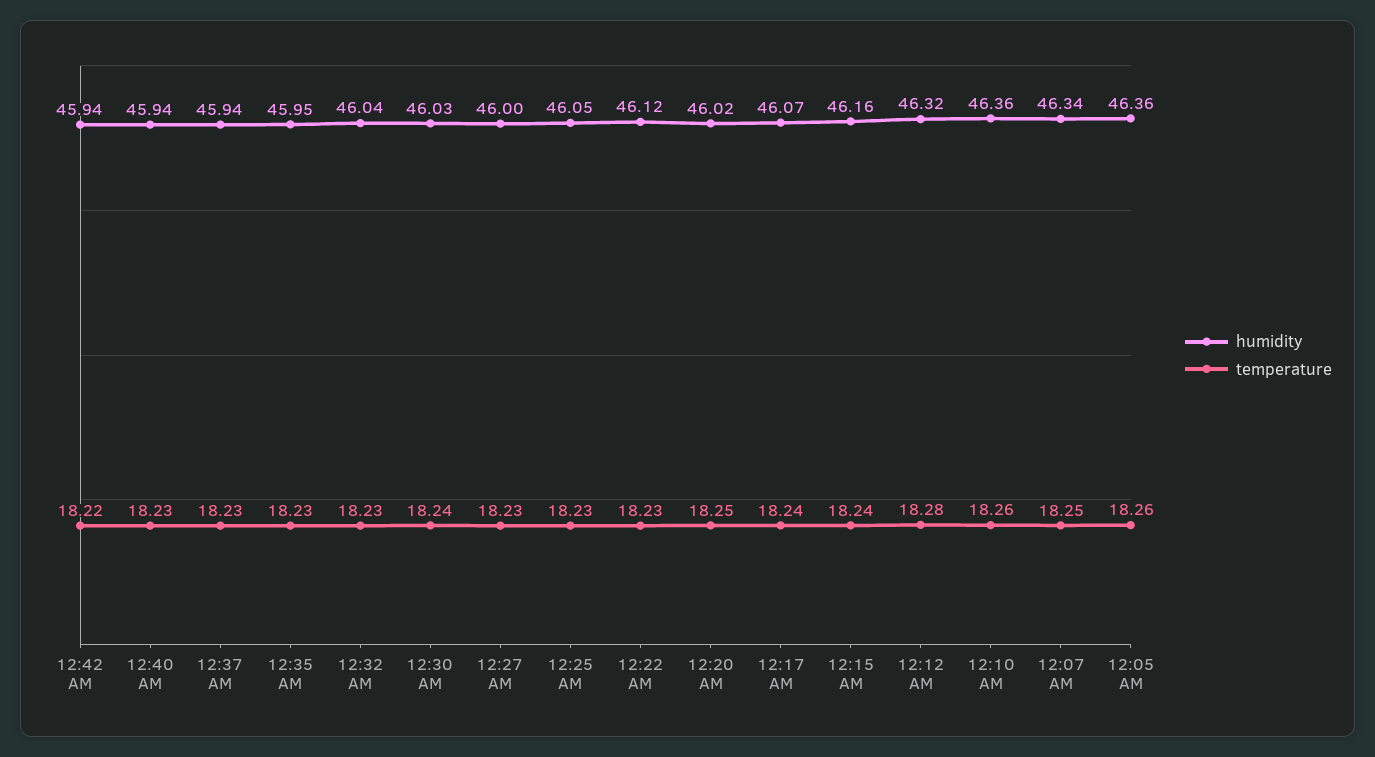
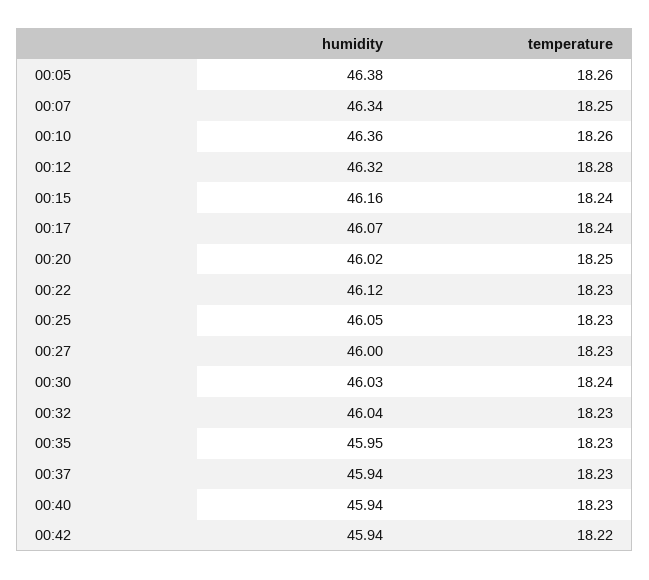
  {
    "humidity": {
      "12:42 AM": 45.94,
      "12:40 AM": 45.94,
      "12:37 AM": 45.94,
      "12:35 AM": 45.95,
      "12:32 AM": 46.04,
      "12:30 AM": 46.03,
      "12:27 AM": 46,
      "12:25 AM": 46.05,
      "12:22 AM": 46.12,
      "12:20 AM": 46.02,
      "12:17 AM": 46.07,
      "12:15 AM": 46.16,
      "12:12 AM": 46.32,
      "12:10 AM": 46.36,
      "12:07 AM": 46.34,
-     "12:05 AM": 46.36
+     "12:05 AM": 46.38
    },
    "temperature": {
      "12:42 AM": 18.22,
      "12:40 AM": 18.23,
      "12:37 AM": 18.23,
      "12:35 AM": 18.23,
      "12:32 AM": 18.23,
      "12:30 AM": 18.24,
      "12:27 AM": 18.23,
      "12:25 AM": 18.23,
      "12:22 AM": 18.23,
      "12:20 AM": 18.25,
      "12:17 AM": 18.24,
      "12:15 AM": 18.24,
      "12:12 AM": 18.28,
      "12:10 AM": 18.26,
      "12:07 AM": 18.25,
      "12:05 AM": 18.26
    }
  }

